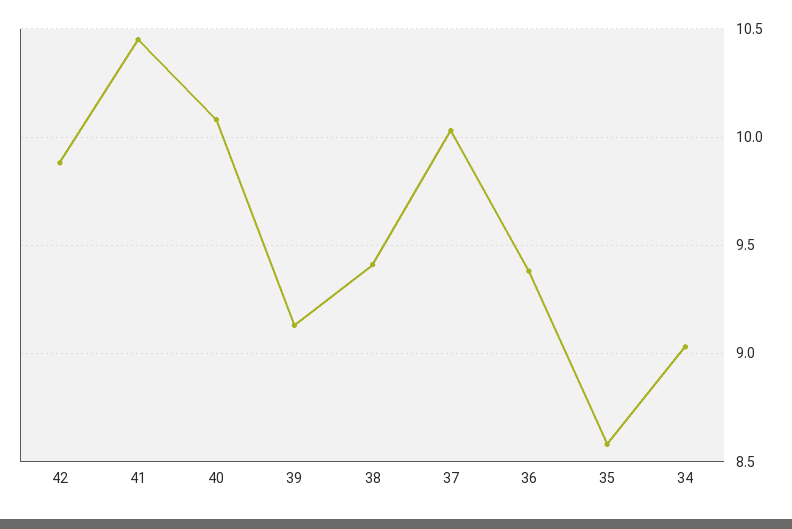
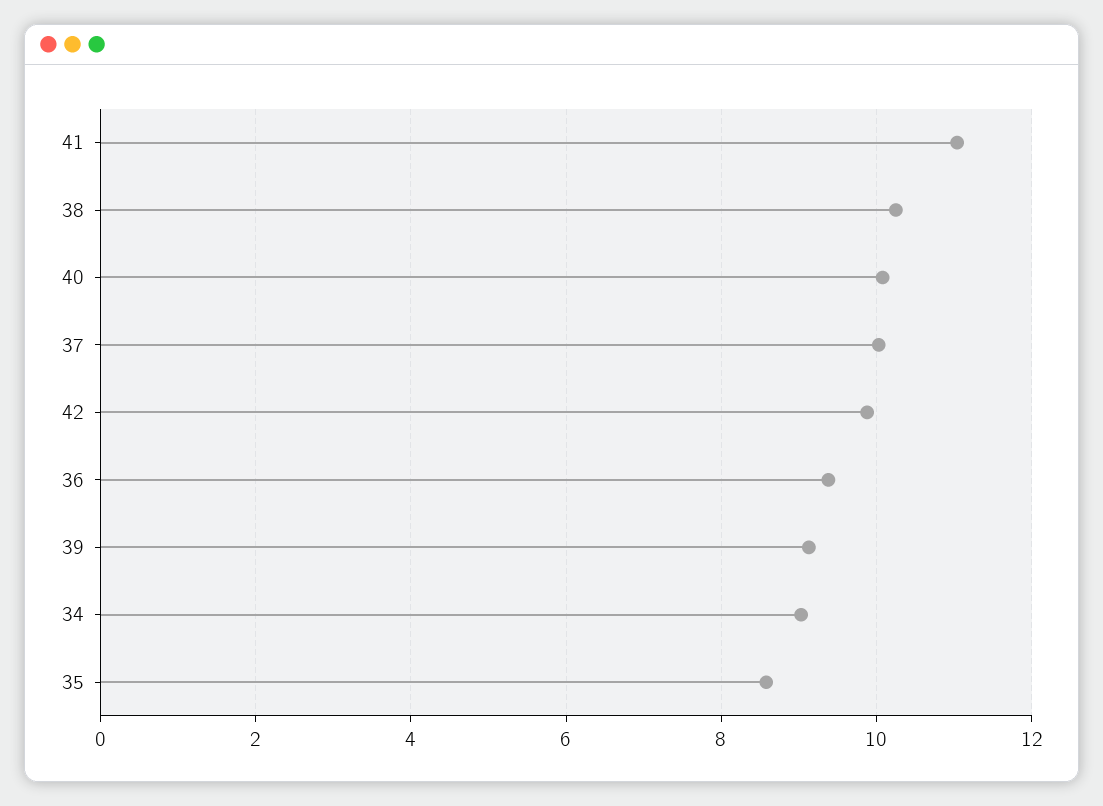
  {
    "42": 9.9,
-   "41": 10.45,
+   "41": 11,
    "40": 10.1,
    "39": 9.15,
-   "38": 9.4,
+   "38": 10.2,
    "37": 10.05,
    "36": 9.4,
    "35": 8.6,
    "34": 9.05
  }

